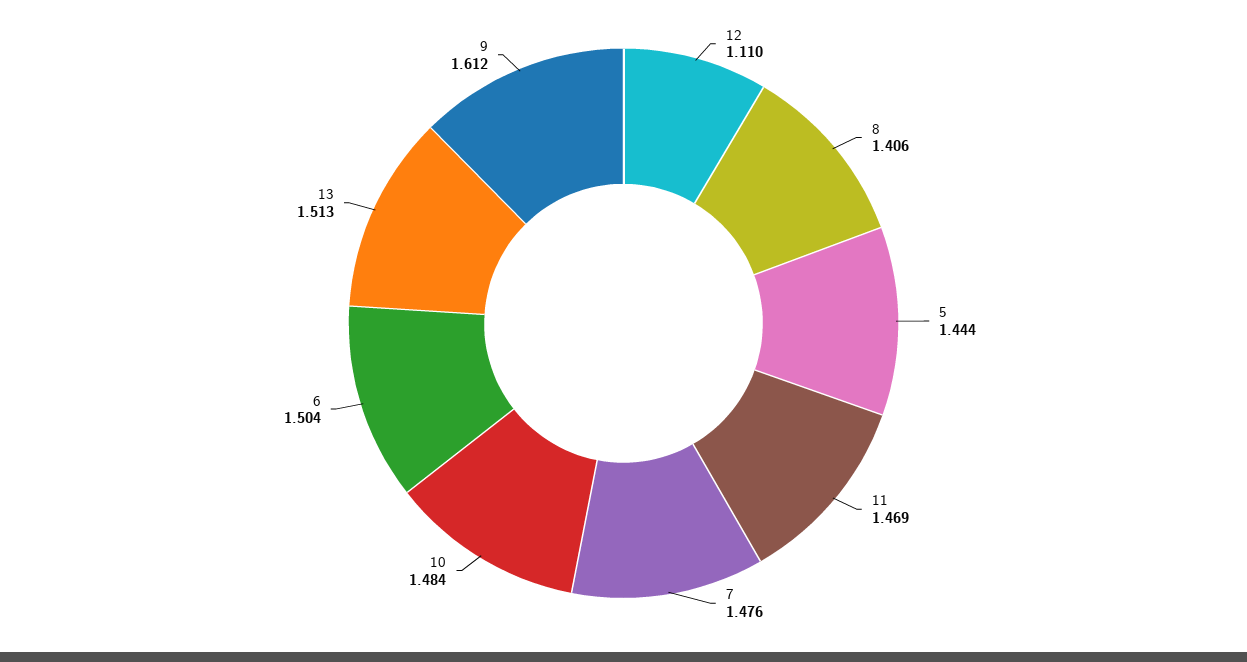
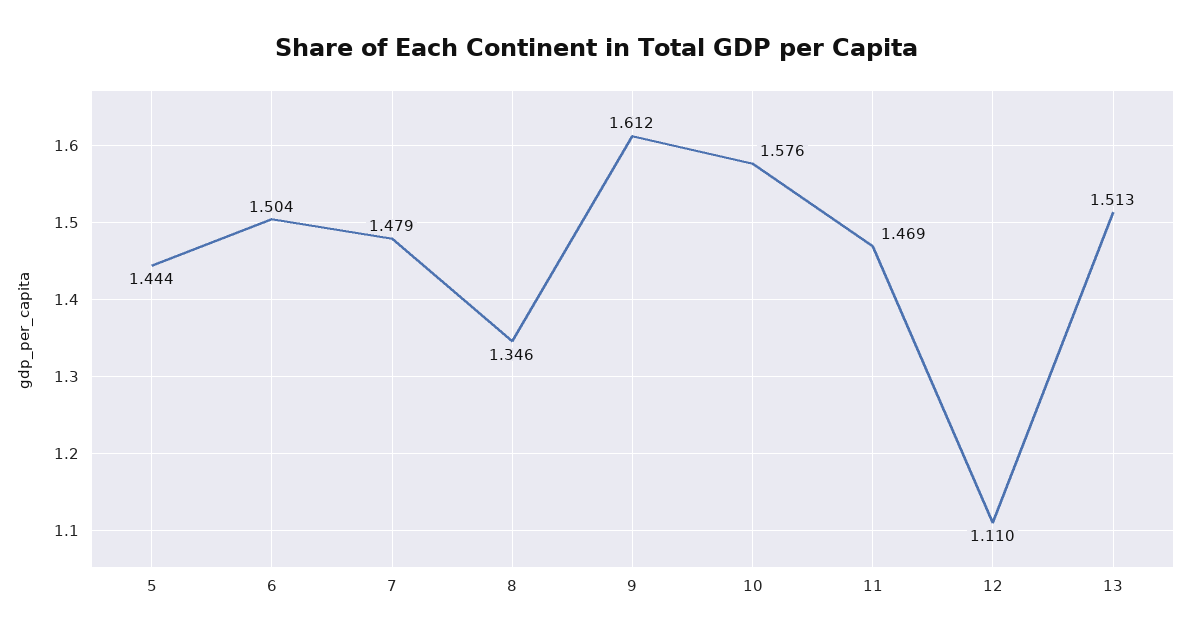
  {
    "12": 1.11,
-   "8": 1.406,
+   "8": 1.346,
    "5": 1.444,
    "11": 1.469,
-   "7": 1.476,
+   "7": 1.479,
-   "10": 1.484,
+   "10": 1.576,
    "6": 1.504,
    "13": 1.513,
    "9": 1.612
  }

